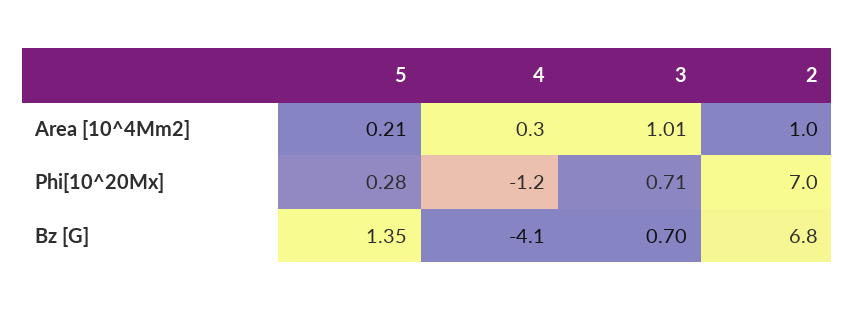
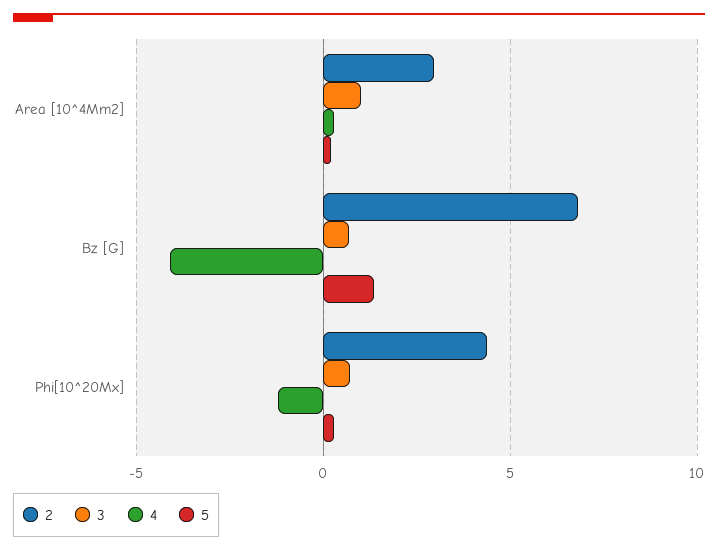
  {
    "5": {
      "Area [10^4Mm2]": 0.21,
      "Phi[10^20Mx]": 0.28,
      "Bz [G]": 1.35
    },
    "4": {
      "Area [10^4Mm2]": 0.3,
      "Phi[10^20Mx]": -1.2,
      "Bz [G]": -4.1
    },
    "3": {
      "Area [10^4Mm2]": 1.01,
      "Phi[10^20Mx]": 0.71,
      "Bz [G]": 0.7
    },
    "2": {
-     "Area [10^4Mm2]": 1,
+     "Area [10^4Mm2]": 3,
-     "Phi[10^20Mx]": 7,
+     "Phi[10^20Mx]": 4.5,
      "Bz [G]": 6.8
    }
  }

